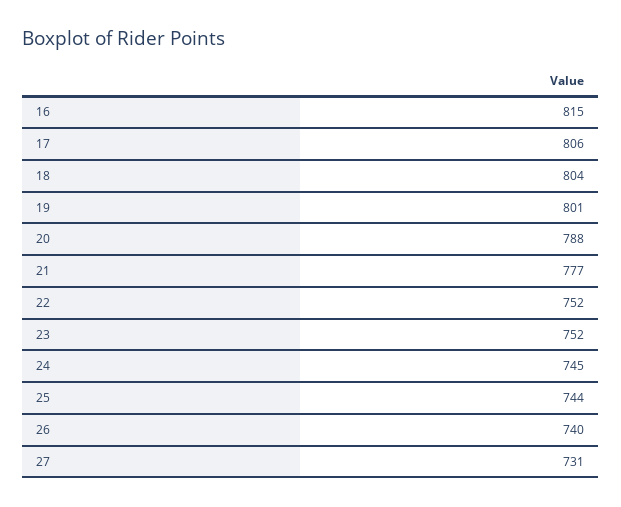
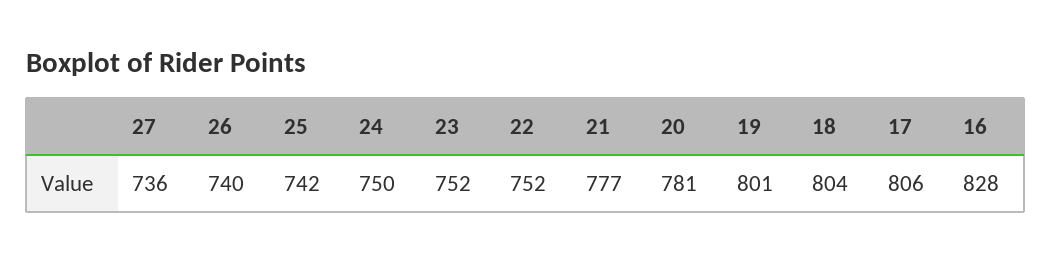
  {
-   "16": 815,
+   "16": 828,
    "17": 806,
    "18": 804,
    "19": 801,
-   "20": 788,
+   "20": 781,
    "21": 777,
    "22": 752,
    "23": 752,
-   "24": 745,
+   "24": 750,
-   "25": 744,
+   "25": 742,
    "26": 740,
-   "27": 731
+   "27": 736
  }

